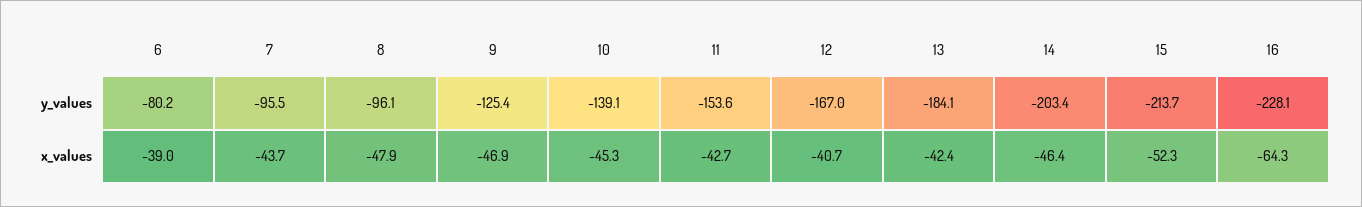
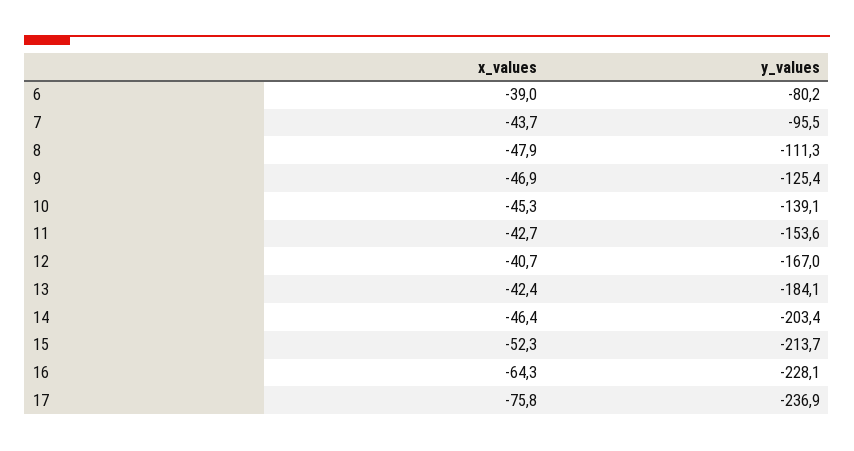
  {
    "6": {
      "y_values": -80.2,
      "x_values": -39
    },
    "7": {
      "y_values": -95.5,
      "x_values": -43.7
    },
    "8": {
-     "y_values": -96.1,
+     "y_values": -111.3,
      "x_values": -47.9
    },
    "9": {
      "y_values": -125.4,
      "x_values": -46.9
    },
    "10": {
      "y_values": -139.1,
      "x_values": -45.3
    },
    "11": {
      "y_values": -153.6,
      "x_values": -42.7
    },
    "12": {
      "y_values": -167,
      "x_values": -40.7
    },
    "13": {
      "y_values": -184.1,
      "x_values": -42.4
    },
    "14": {
      "y_values": -203.4,
      "x_values": -46.4
    },
    "15": {
      "y_values": -213.7,
      "x_values": -52.3
    },
    "16": {
      "y_values": -228.1,
      "x_values": -64.3
-   }
+   },
+   "17": {
+     "x_values": -75.8,
+     "y_values": -236.9
+   }
  }

